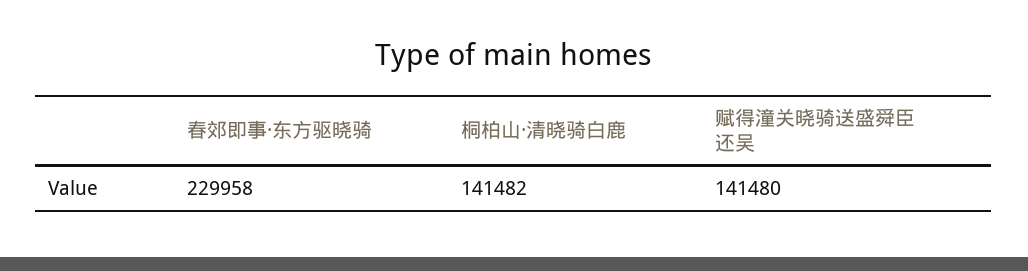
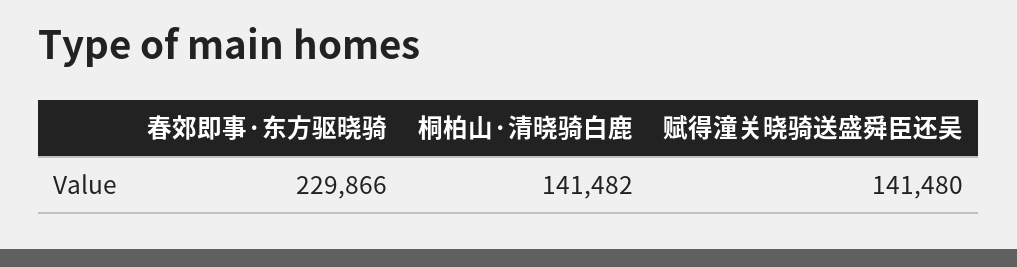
  {
-   "春郊即事·东方驱晓骑": 229958,
+   "春郊即事·东方驱晓骑": 229866,
    "桐柏山·清晓骑白鹿": 141482,
    "赋得潼关晓骑送盛舜臣还吴": 141480
  }

